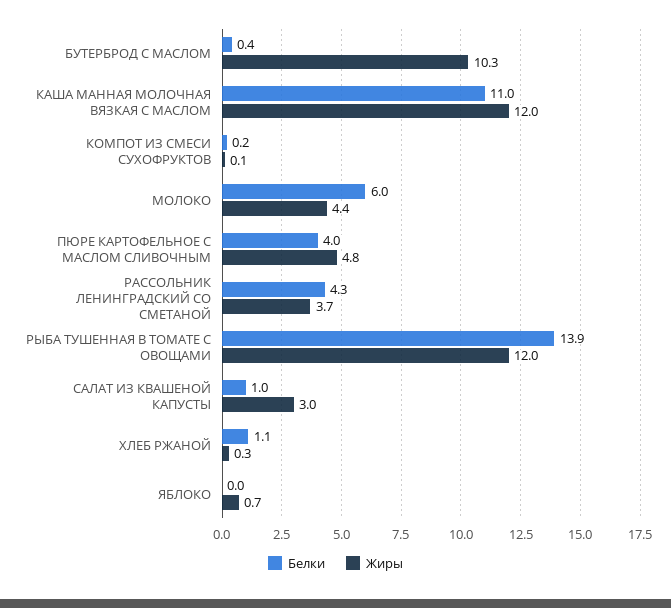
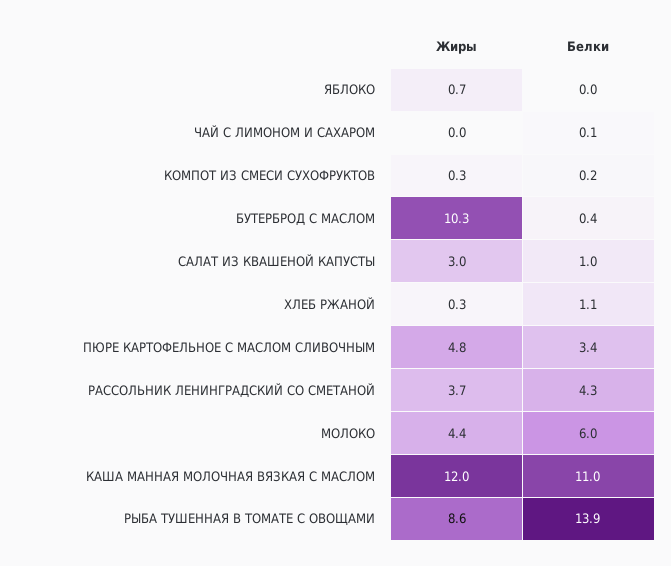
  {
    "Белки": {
      "БУТЕРБРОД С МАСЛОМ": 0.4,
      "КАША МАННАЯ МОЛОЧНАЯ ВЯЗКАЯ С МАСЛОМ": 11,
      "КОМПОТ ИЗ СМЕСИ СУХОФРУКТОВ": 0.2,
      "МОЛОКО": 6,
-     "ПЮРЕ КАРТОФЕЛЬНОЕ С МАСЛОМ СЛИВОЧНЫМ": 4,
+     "ПЮРЕ КАРТОФЕЛЬНОЕ С МАСЛОМ СЛИВОЧНЫМ": 3.4,
      "РАССОЛЬНИК ЛЕНИНГРАДСКИЙ СО СМЕТАНОЙ": 4.3,
      "РЫБА ТУШЕННАЯ В ТОМАТЕ С ОВОЩАМИ": 13.9,
      "САЛАТ ИЗ КВАШЕНОЙ КАПУСТЫ": 1,
      "ХЛЕБ РЖАНОЙ": 1.1,
-     "ЯБЛОКО": 0
+     "ЯБЛОКО": 0,
+     "ЧАЙ С ЛИМОНОМ И САХАРОМ": 0.1
    },
    "Жиры": {
      "БУТЕРБРОД С МАСЛОМ": 10.3,
      "КАША МАННАЯ МОЛОЧНАЯ ВЯЗКАЯ С МАСЛОМ": 12,
-     "КОМПОТ ИЗ СМЕСИ СУХОФРУКТОВ": 0.1,
+     "КОМПОТ ИЗ СМЕСИ СУХОФРУКТОВ": 0.3,
      "МОЛОКО": 4.4,
      "ПЮРЕ КАРТОФЕЛЬНОЕ С МАСЛОМ СЛИВОЧНЫМ": 4.8,
      "РАССОЛЬНИК ЛЕНИНГРАДСКИЙ СО СМЕТАНОЙ": 3.7,
-     "РЫБА ТУШЕННАЯ В ТОМАТЕ С ОВОЩАМИ": 12,
+     "РЫБА ТУШЕННАЯ В ТОМАТЕ С ОВОЩАМИ": 8.6,
      "САЛАТ ИЗ КВАШЕНОЙ КАПУСТЫ": 3,
      "ХЛЕБ РЖАНОЙ": 0.3,
-     "ЯБЛОКО": 0.7
+     "ЯБЛОКО": 0.7,
+     "ЧАЙ С ЛИМОНОМ И САХАРОМ": 0
    }
  }

